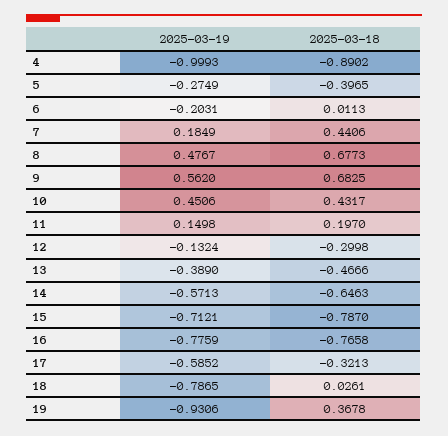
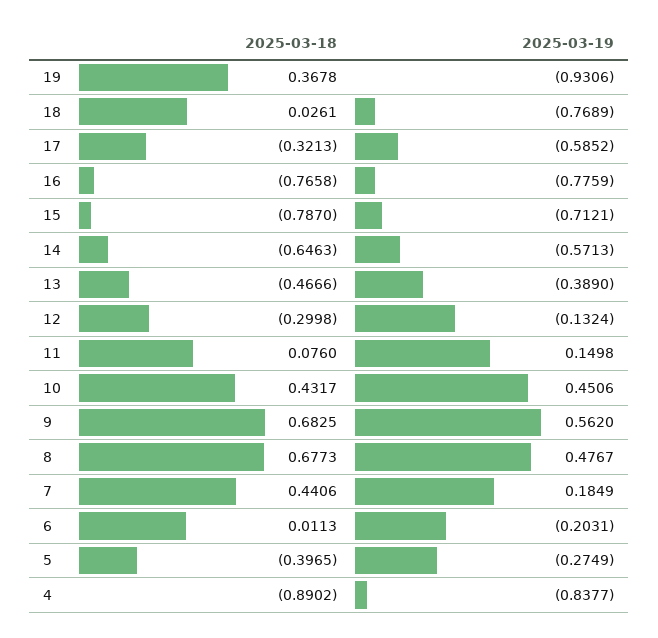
  {
    "2025-03-19": {
-     "4": -0.9993,
+     "4": -0.8377,
      "5": -0.2749,
      "6": -0.2031,
      "7": 0.1849,
      "8": 0.4767,
      "9": 0.562,
      "10": 0.4506,
      "11": 0.1498,
      "12": -0.1324,
      "13": -0.389,
      "14": -0.5713,
      "15": -0.7121,
      "16": -0.7759,
      "17": -0.5852,
-     "18": -0.7865,
+     "18": -0.7689,
      "19": -0.9306
    },
    "2025-03-18": {
      "4": -0.8902,
      "5": -0.3965,
      "6": 0.0113,
      "7": 0.4406,
      "8": 0.6773,
      "9": 0.6825,
      "10": 0.4317,
-     "11": 0.197,
+     "11": 0.076,
      "12": -0.2998,
      "13": -0.4666,
      "14": -0.6463,
      "15": -0.787,
      "16": -0.7658,
      "17": -0.3213,
      "18": 0.0261,
      "19": 0.3678
    }
  }

